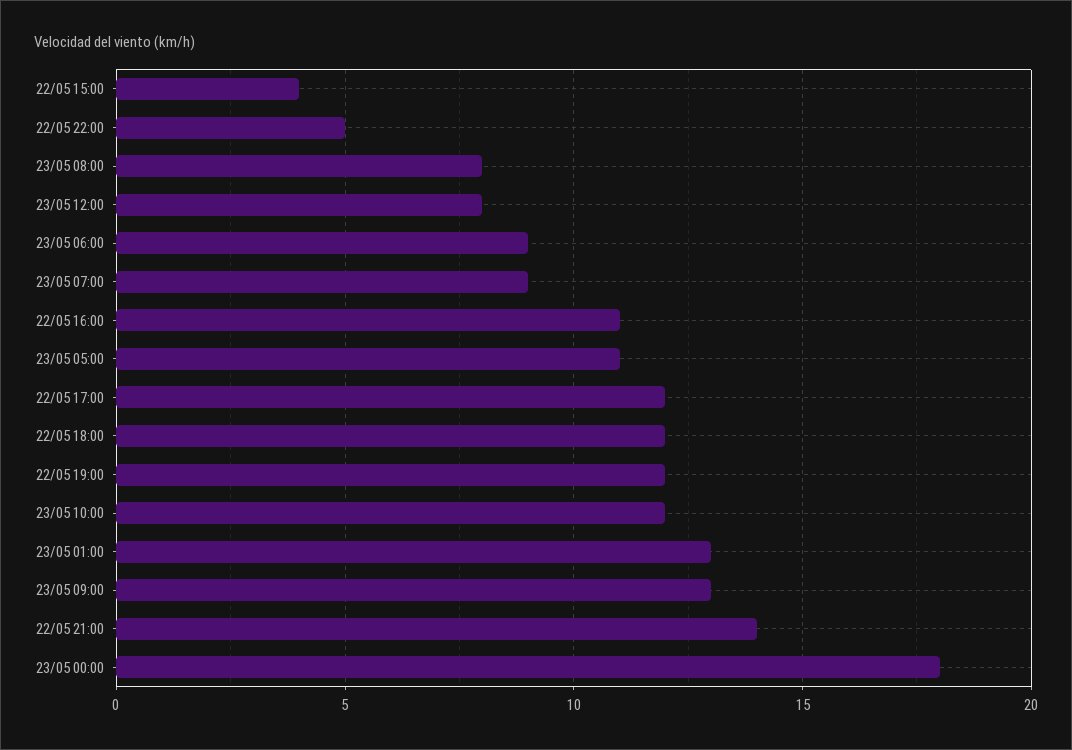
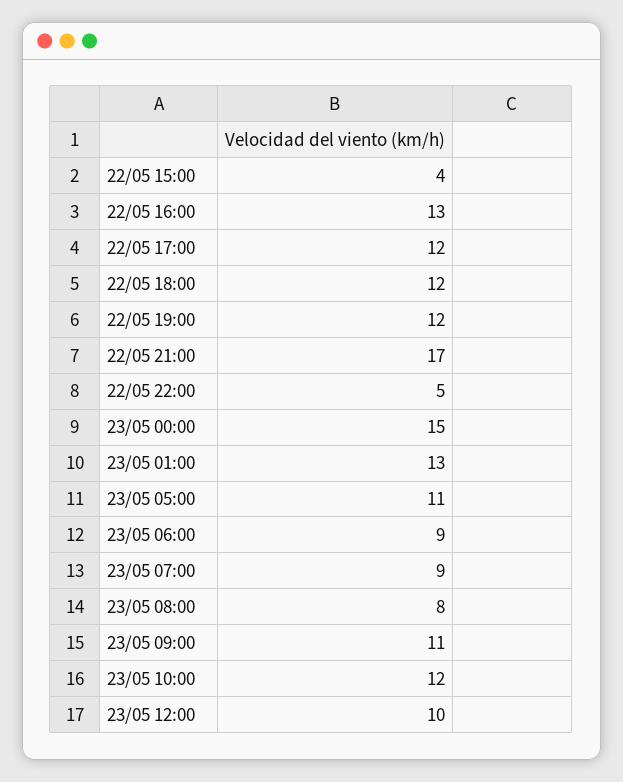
  {
    "22/05 15:00": 4,
    "22/05 22:00": 5,
    "23/05 08:00": 8,
-   "23/05 12:00": 8,
+   "23/05 12:00": 10,
    "23/05 06:00": 9,
    "23/05 07:00": 9,
-   "22/05 16:00": 11,
+   "22/05 16:00": 13,
    "23/05 05:00": 11,
    "22/05 17:00": 12,
    "22/05 18:00": 12,
    "22/05 19:00": 12,
    "23/05 10:00": 12,
    "23/05 01:00": 13,
-   "23/05 09:00": 13,
+   "23/05 09:00": 11,
-   "22/05 21:00": 14,
+   "22/05 21:00": 17,
-   "23/05 00:00": 18
+   "23/05 00:00": 15
  }

